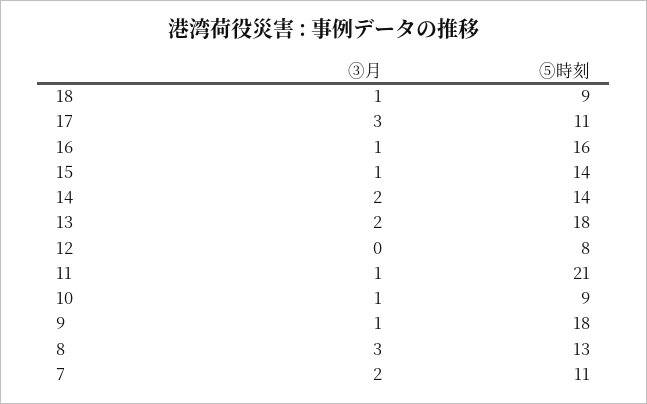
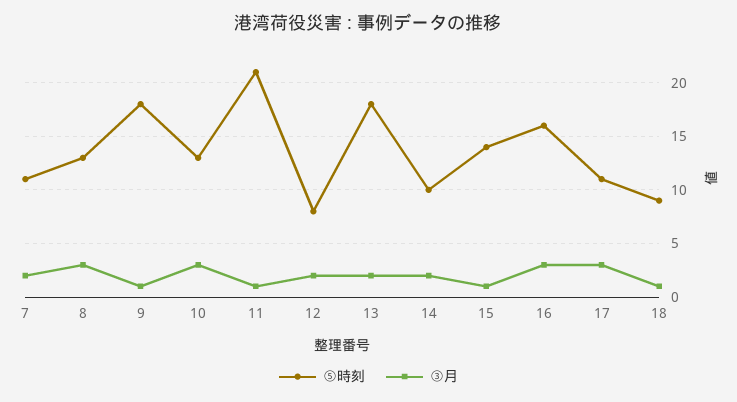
  {
    "③月": {
      "18": 1,
      "17": 3,
-     "16": 1,
+     "16": 3,
      "15": 1,
      "14": 2,
      "13": 2,
-     "12": 0,
+     "12": 2,
      "11": 1,
-     "10": 1,
+     "10": 3,
      "9": 1,
      "8": 3,
      "7": 2
    },
    "⑤時刻": {
      "18": 9,
      "17": 11,
      "16": 16,
      "15": 14,
-     "14": 14,
+     "14": 10,
      "13": 18,
      "12": 8,
      "11": 21,
-     "10": 9,
+     "10": 13,
      "9": 18,
      "8": 13,
      "7": 11
    }
  }

